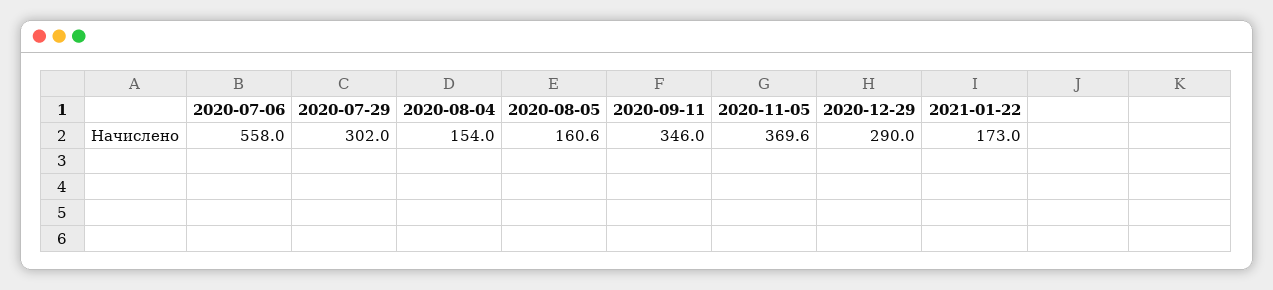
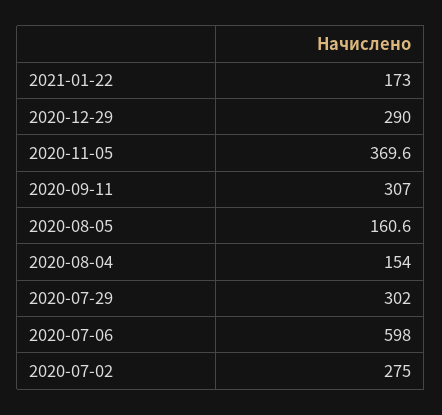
  {
-   "2020-07-06": 558,
+   "2020-07-06": 598,
    "2020-07-29": 302,
    "2020-08-04": 154,
    "2020-08-05": 160.6,
-   "2020-09-11": 346,
+   "2020-09-11": 307,
    "2020-11-05": 369.6,
    "2020-12-29": 290,
-   "2021-01-22": 173
+   "2021-01-22": 173,
+   "2020-07-02": 275
  }

